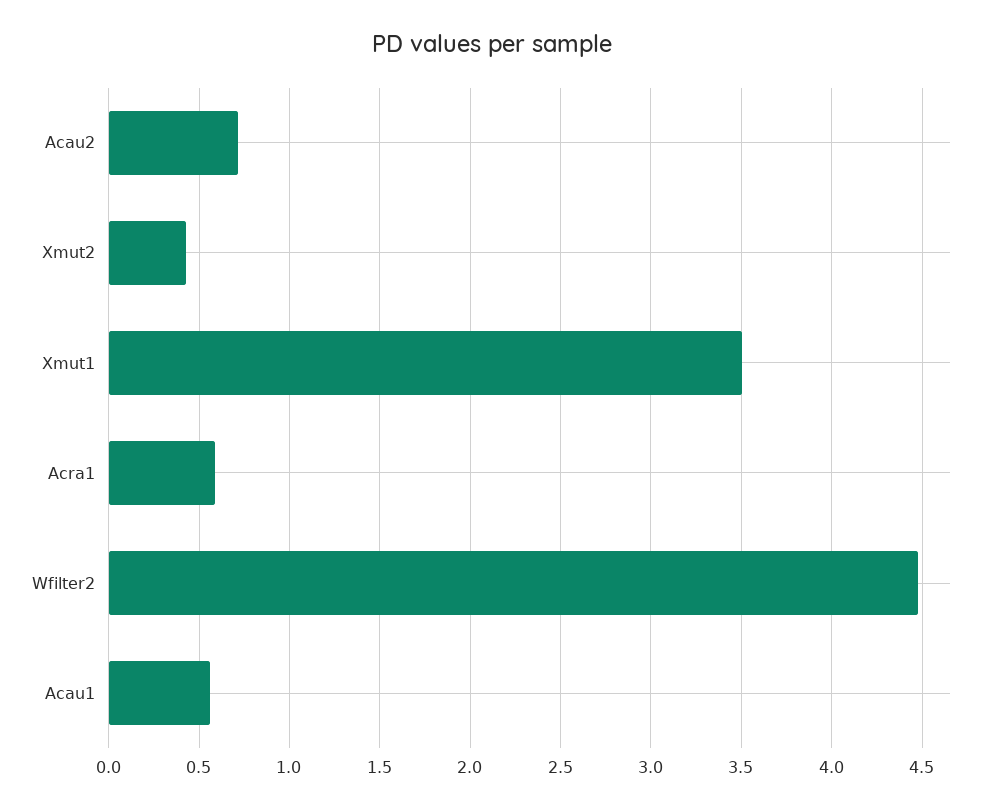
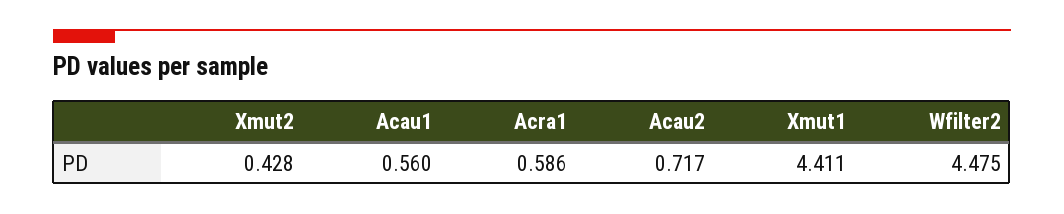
  {
    "Acau2": 0.717,
    "Xmut2": 0.428,
-   "Xmut1": 3.5,
+   "Xmut1": 4.411,
    "Acra1": 0.586,
    "Wfilter2": 4.475,
    "Acau1": 0.56
  }

